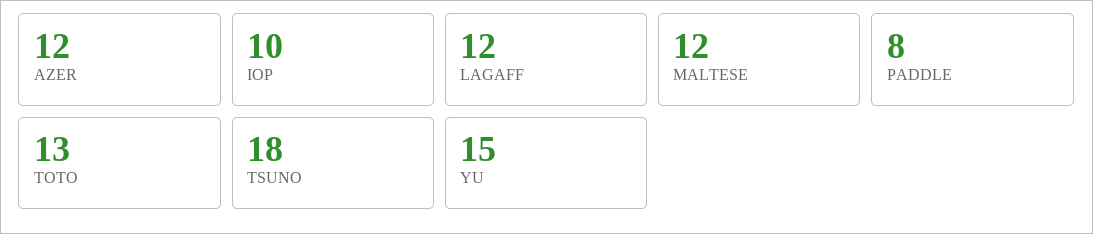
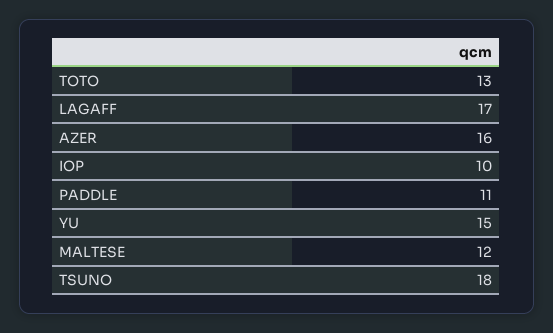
  {
-   "AZER": 12,
+   "AZER": 16,
    "IOP": 10,
-   "LAGAFF": 12,
+   "LAGAFF": 17,
    "MALTESE": 12,
-   "PADDLE": 8,
+   "PADDLE": 11,
    "TOTO": 13,
    "TSUNO": 18,
    "YU": 15
  }

